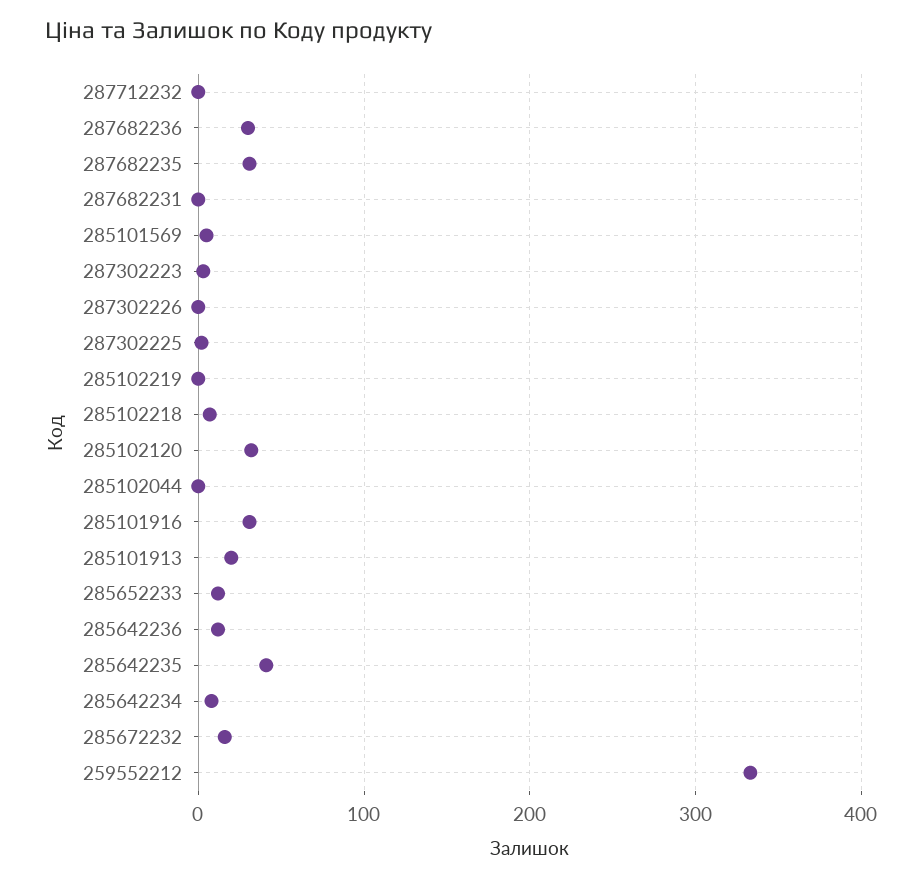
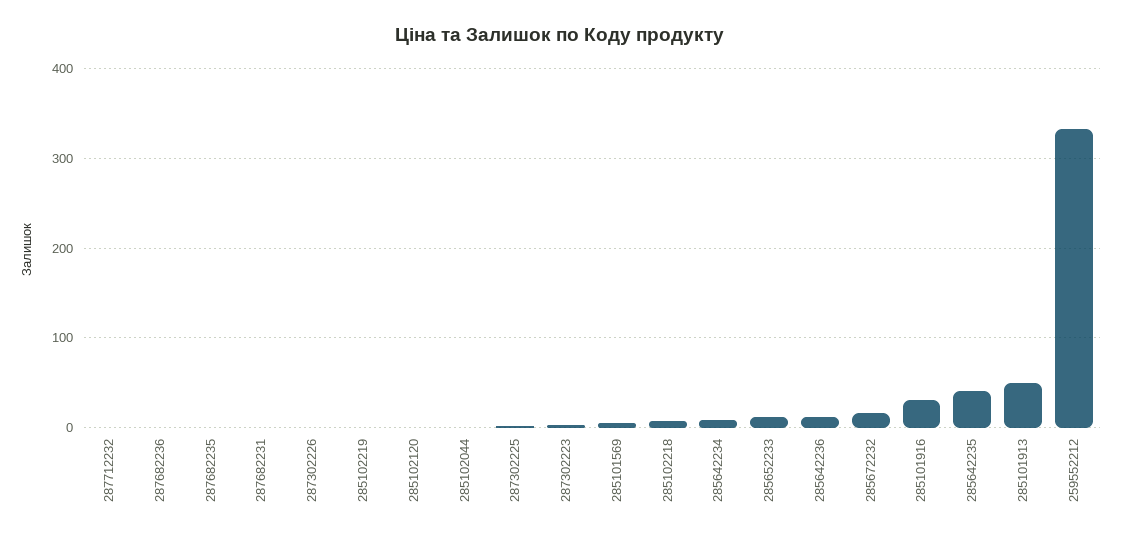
  {
    "287712232": 0,
-   "287682236": 30,
+   "287682236": 0,
-   "287682235": 30,
+   "287682235": 0,
    "287682231": 0,
    "285101569": 10,
    "287302223": 0,
    "287302226": 0,
    "287302225": 0,
    "285102219": 0,
    "285102218": 10,
-   "285102120": 30,
+   "285102120": 0,
    "285102044": 0,
    "285101916": 30,
-   "285101913": 20,
+   "285101913": 50,
    "285652233": 10,
    "285642236": 10,
    "285642235": 40,
    "285642234": 10,
    "285672232": 20,
    "259552212": 330
  }

